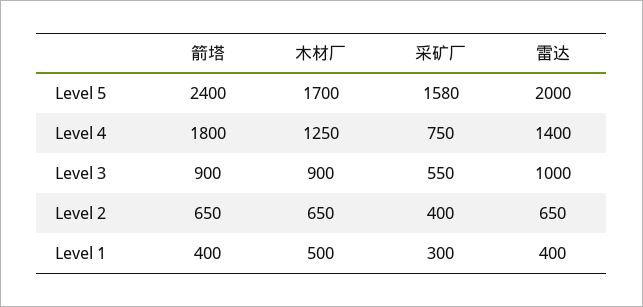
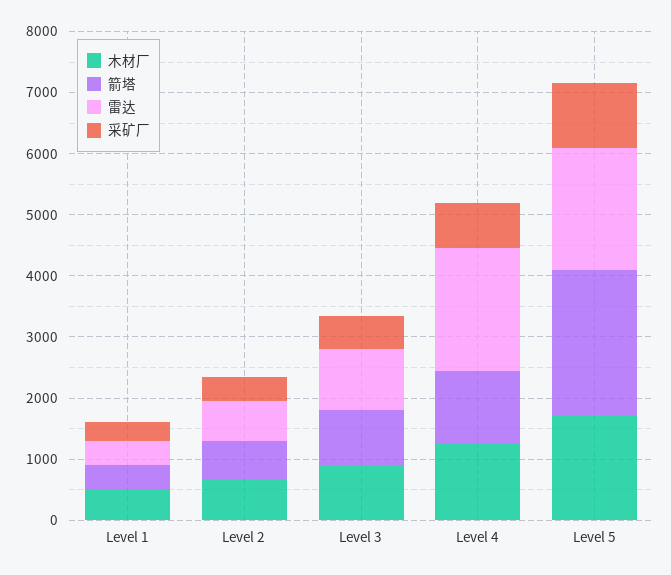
  {
    "箭塔": {
      "Level 5": 2400,
-     "Level 4": 1800,
+     "Level 4": 1200,
      "Level 3": 900,
      "Level 2": 650,
      "Level 1": 400
    },
    "木材厂": {
      "Level 5": 1700,
      "Level 4": 1250,
      "Level 3": 900,
      "Level 2": 650,
      "Level 1": 500
    },
    "采矿厂": {
-     "Level 5": 1580,
+     "Level 5": 1000,
      "Level 4": 750,
      "Level 3": 550,
      "Level 2": 400,
      "Level 1": 300
    },
    "雷达": {
      "Level 5": 2000,
-     "Level 4": 1400,
+     "Level 4": 2000,
      "Level 3": 1000,
      "Level 2": 650,
      "Level 1": 400
    }
  }

